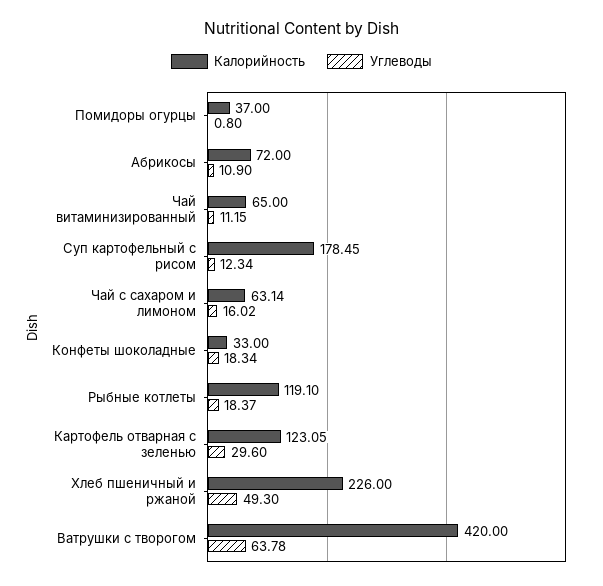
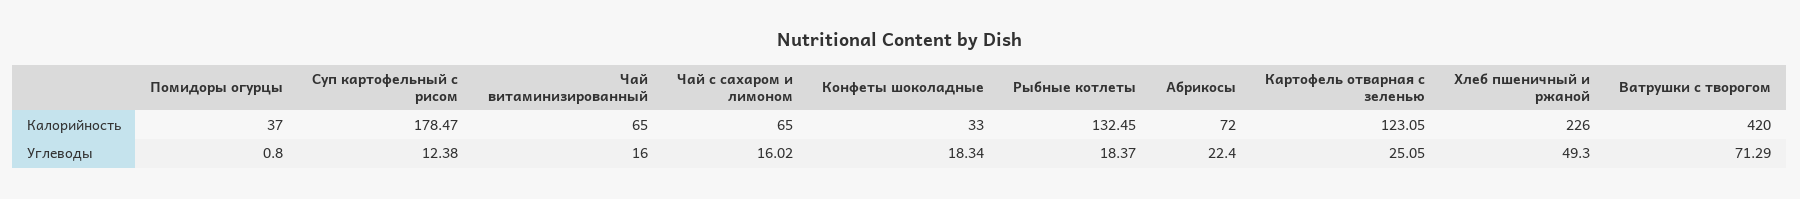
  {
    "Калорийность": {
      "Помидоры огурцы": 37,
      "Абрикосы": 72,
      "Чай витаминизированный": 65,
-     "Суп картофельный с рисом": 178.45,
+     "Суп картофельный с рисом": 178.47,
-     "Чай с сахаром и лимоном": 63.14,
+     "Чай с сахаром и лимоном": 65,
      "Конфеты шоколадные": 33,
-     "Рыбные котлеты": 119.1,
+     "Рыбные котлеты": 132.45,
      "Картофель отварная с зеленью": 123.05,
      "Хлеб пшеничный и ржаной": 226,
      "Ватрушки с творогом": 420
    },
    "Углеводы": {
      "Помидоры огурцы": 0.8,
-     "Абрикосы": 10.9,
+     "Абрикосы": 22.4,
-     "Чай витаминизированный": 11.15,
+     "Чай витаминизированный": 16,
-     "Суп картофельный с рисом": 12.34,
+     "Суп картофельный с рисом": 12.38,
      "Чай с сахаром и лимоном": 16.02,
      "Конфеты шоколадные": 18.34,
      "Рыбные котлеты": 18.37,
-     "Картофель отварная с зеленью": 29.6,
+     "Картофель отварная с зеленью": 25.05,
      "Хлеб пшеничный и ржаной": 49.3,
-     "Ватрушки с творогом": 63.78
+     "Ватрушки с творогом": 71.29
    }
  }

